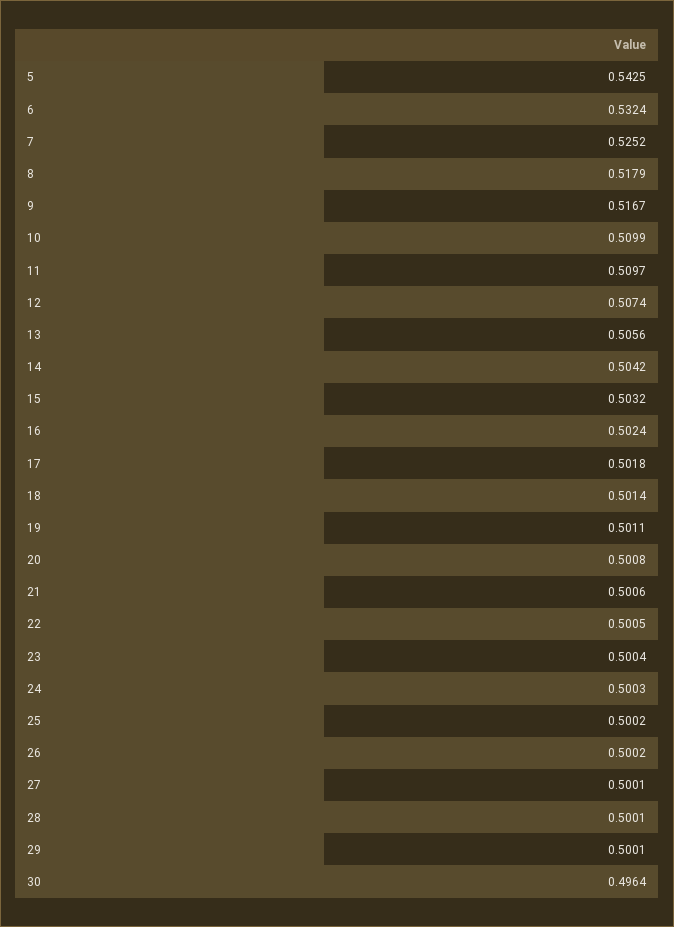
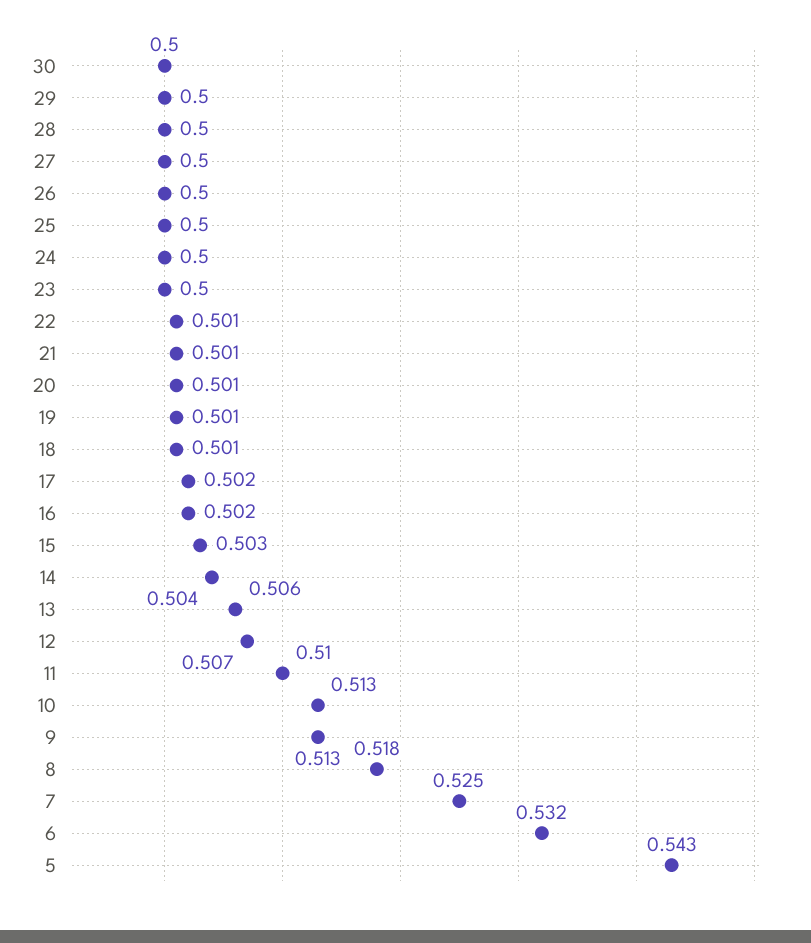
  {
    "5": 0.5425,
    "6": 0.5324,
    "7": 0.5252,
    "8": 0.5179,
-   "9": 0.5167,
+   "9": 0.513,
-   "10": 0.5099,
+   "10": 0.513,
    "11": 0.5097,
    "12": 0.5074,
    "13": 0.5056,
    "14": 0.5042,
    "15": 0.5032,
    "16": 0.5024,
    "17": 0.5018,
    "18": 0.5014,
    "19": 0.5011,
    "20": 0.5008,
    "21": 0.5006,
    "22": 0.5005,
    "23": 0.5004,
    "24": 0.5003,
    "25": 0.5002,
    "26": 0.5002,
    "27": 0.5001,
    "28": 0.5001,
    "29": 0.5001,
-   "30": 0.4964
+   "30": 0.5
  }

